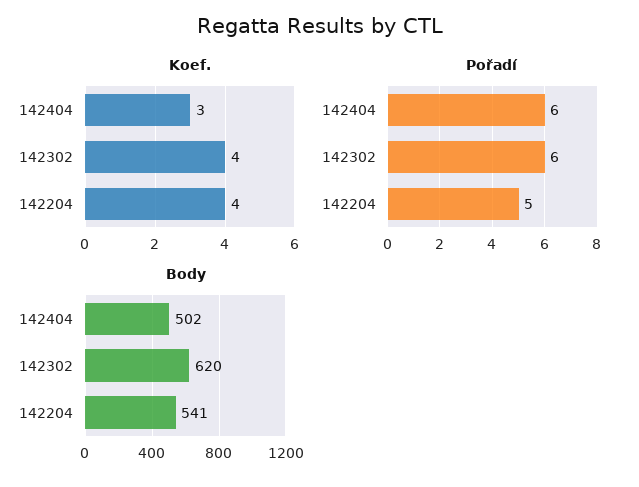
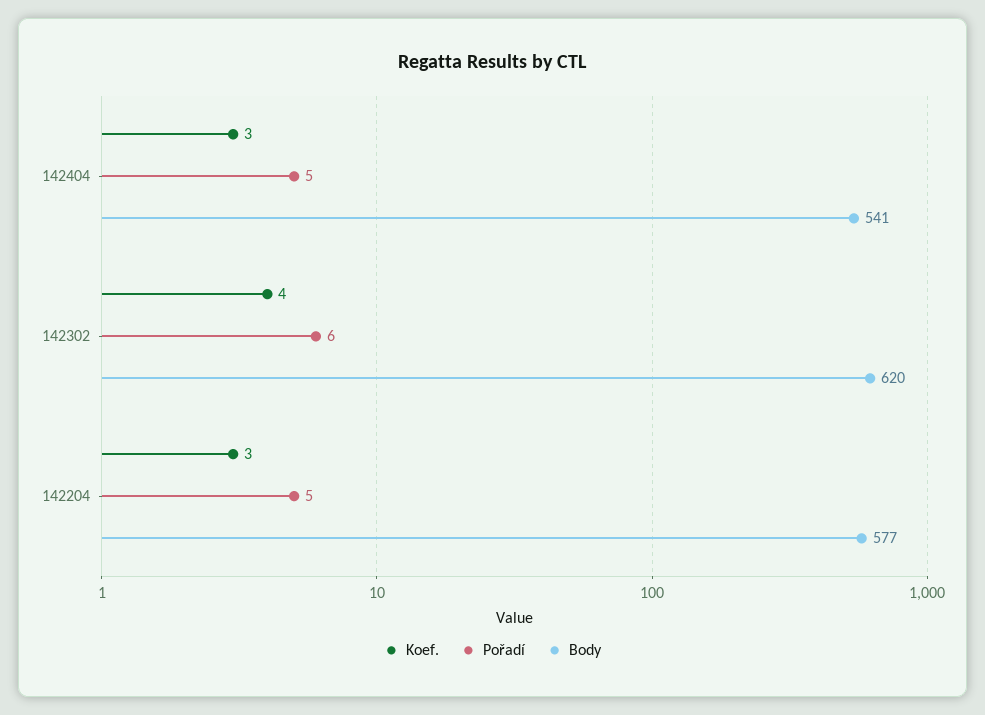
  {
    "Koef.": {
      "142404": 3,
      "142302": 4,
-     "142204": 4
+     "142204": 3
    },
    "Pořadí": {
-     "142404": 6,
+     "142404": 5,
      "142302": 6,
      "142204": 5
    },
    "Body": {
-     "142404": 502,
+     "142404": 541,
      "142302": 620,
-     "142204": 541
+     "142204": 577
    }
  }

